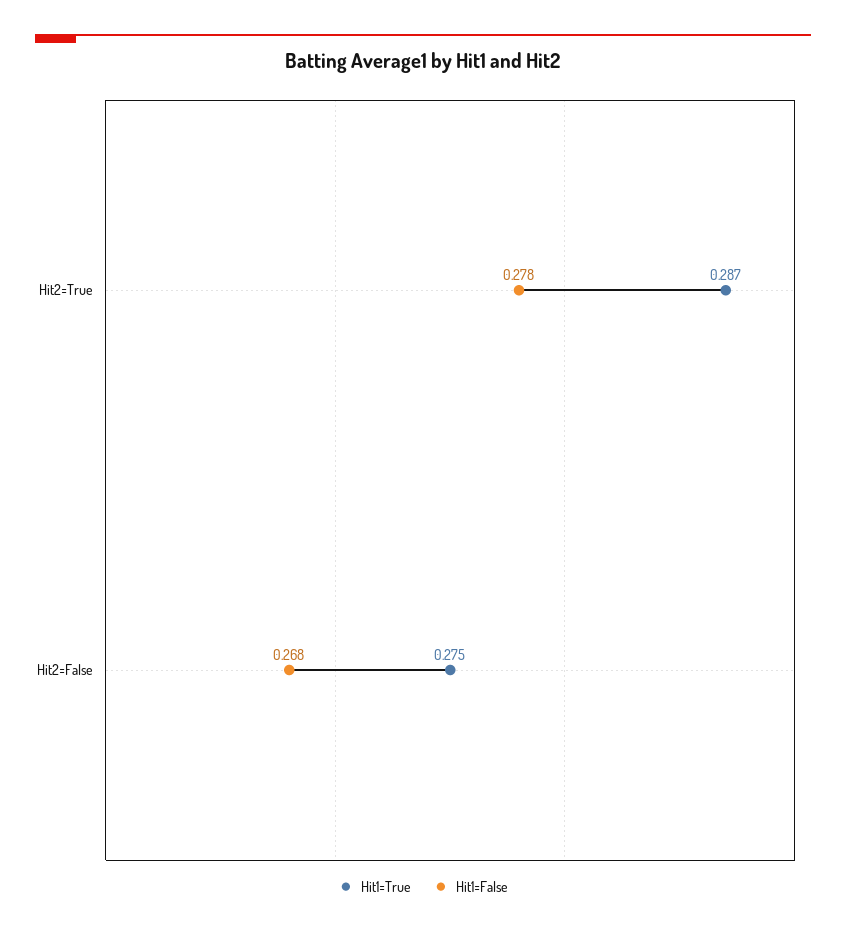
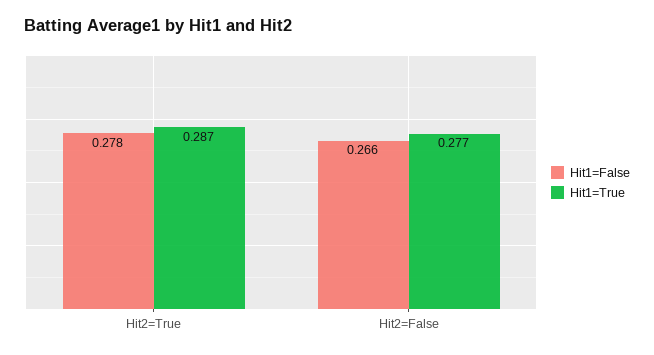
  {
    "Hit1=True": {
      "Hit2=True": 0.287,
-     "Hit2=False": 0.275
+     "Hit2=False": 0.277
    },
    "Hit1=False": {
      "Hit2=True": 0.278,
-     "Hit2=False": 0.268
+     "Hit2=False": 0.266
    }
  }

